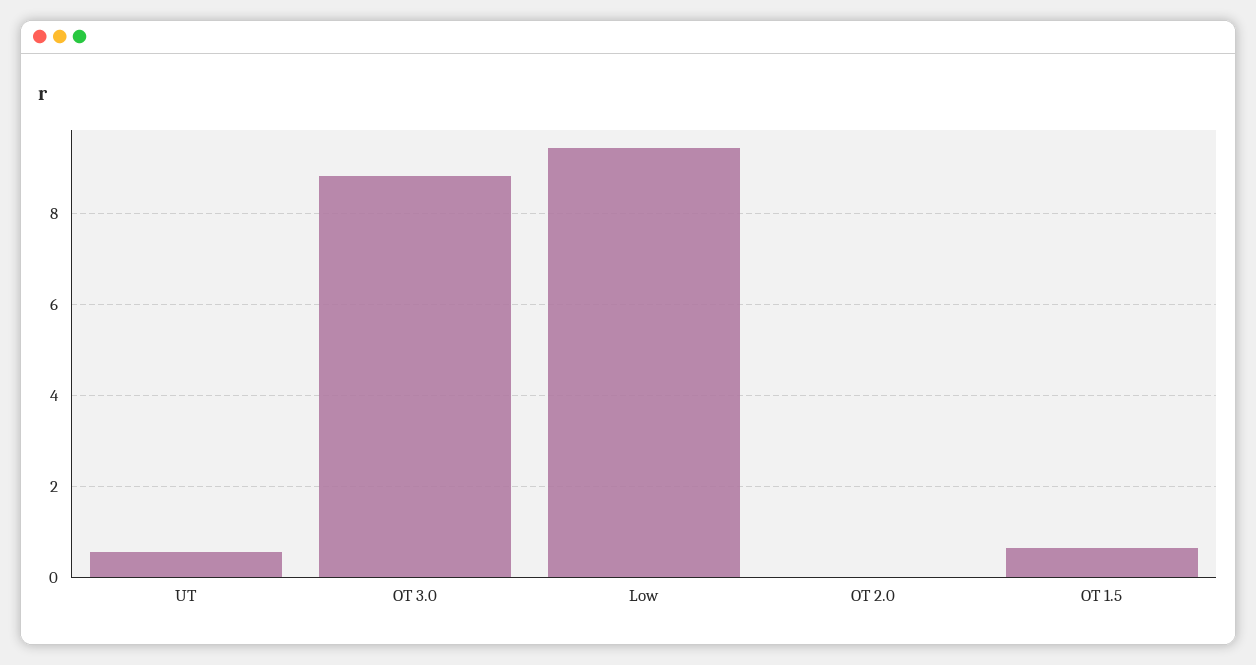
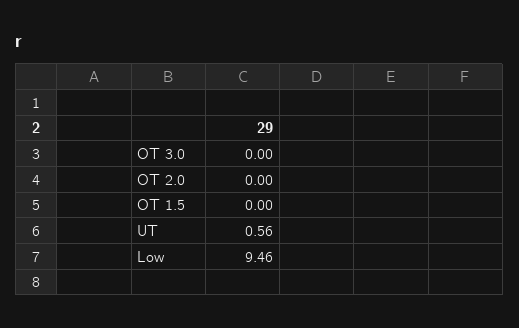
  {
    "UT": 0.56,
-   "OT 3.0": 8.8,
+   "OT 3.0": 0,
    "Low": 9.46,
    "OT 2.0": 0,
-   "OT 1.5": 0.6
+   "OT 1.5": 0
  }

